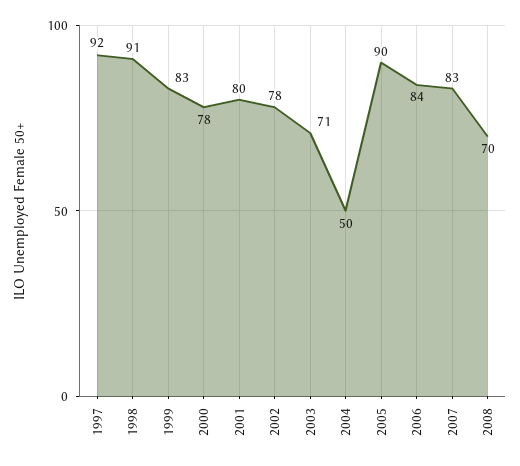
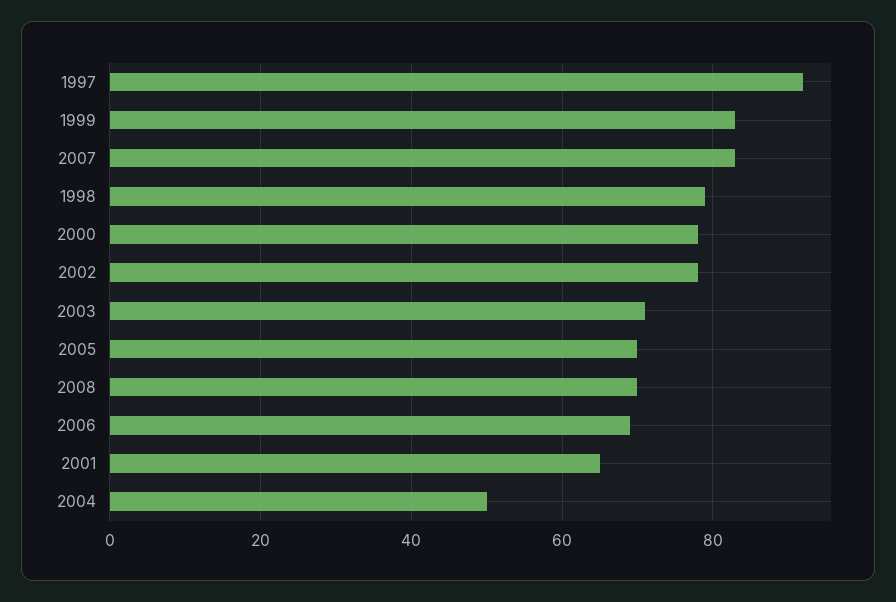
  {
    "1997": 92,
-   "1998": 91,
+   "1998": 80,
    "1999": 83,
    "2000": 78,
-   "2001": 80,
+   "2001": 65,
    "2002": 78,
    "2003": 71,
    "2004": 50,
-   "2005": 90,
+   "2005": 70,
-   "2006": 84,
+   "2006": 70,
    "2007": 83,
    "2008": 70
  }

